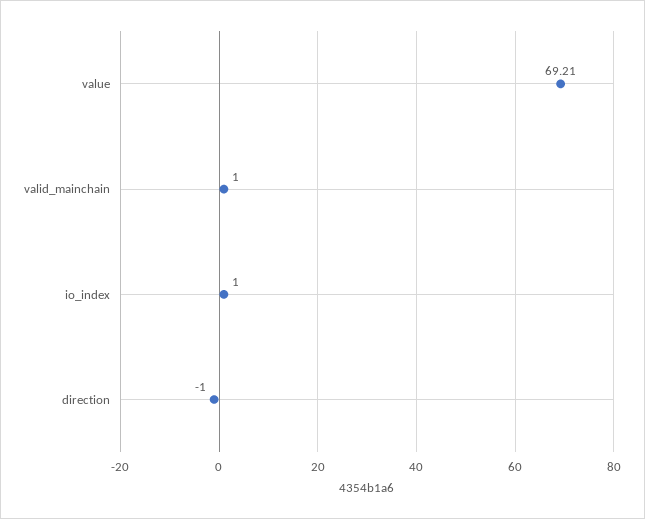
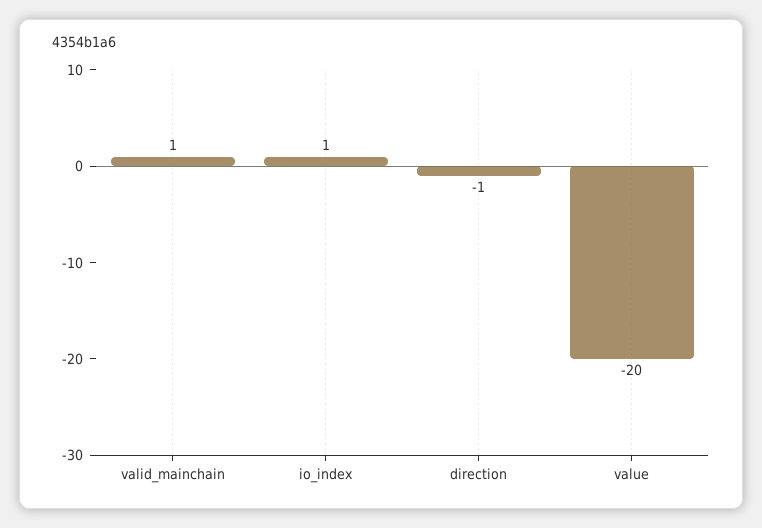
  {
-   "value": 69.21,
+   "value": -20,
    "valid_mainchain": 1,
    "io_index": 1,
    "direction": -1
  }

